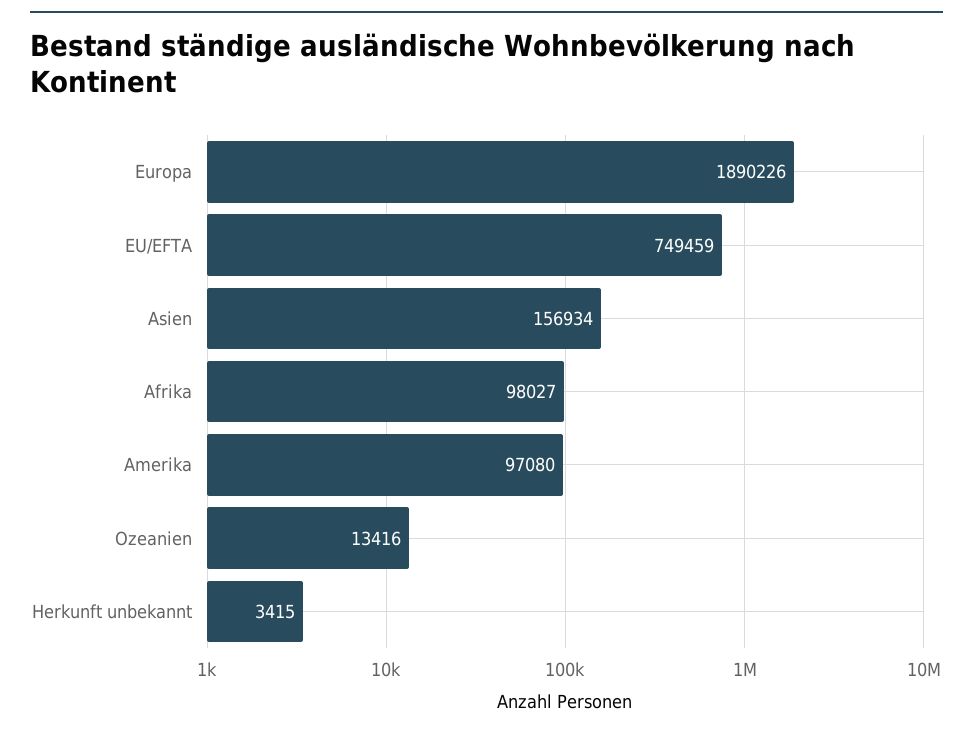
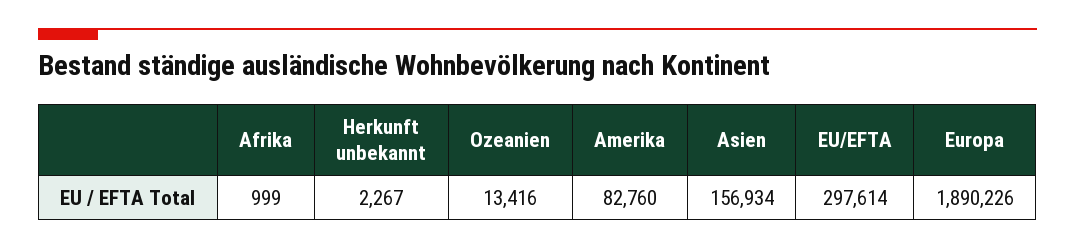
  {
    "Europa": 1890226,
-   "EU/EFTA": 749459,
+   "EU/EFTA": 297614,
    "Asien": 156934,
-   "Afrika": 98027,
+   "Afrika": 999,
-   "Amerika": 97080,
+   "Amerika": 82760,
    "Ozeanien": 13416,
-   "Herkunft unbekannt": 3415
+   "Herkunft unbekannt": 2267
  }

